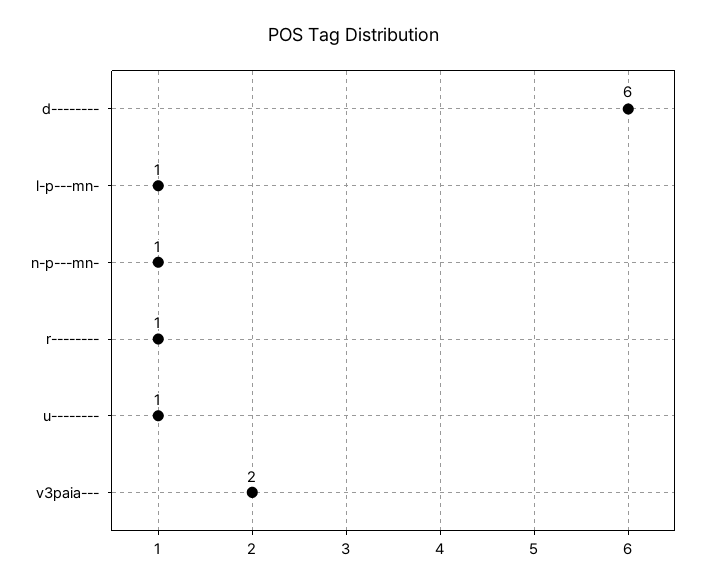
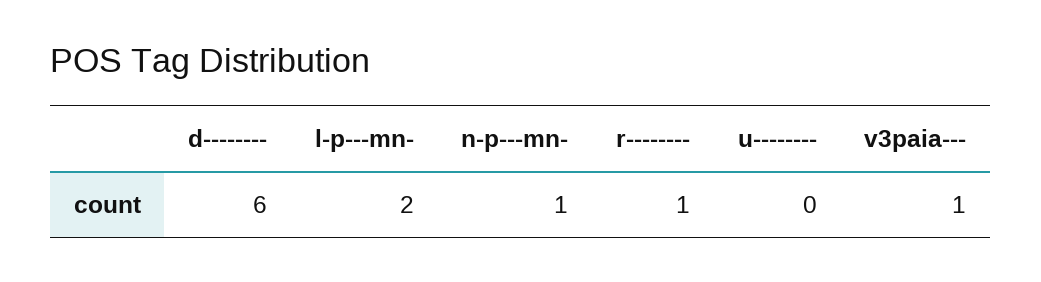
  {
    "d--------": 6,
-   "l-p---mn-": 1,
+   "l-p---mn-": 2,
    "n-p---mn-": 1,
    "r--------": 1,
-   "u--------": 1,
+   "u--------": 0,
-   "v3paia---": 2
+   "v3paia---": 1
  }

